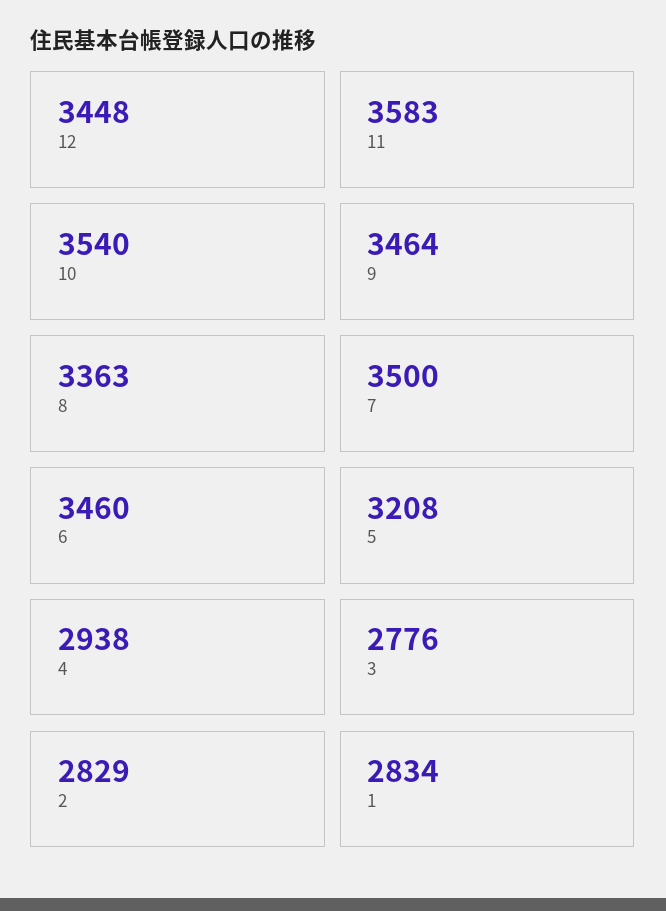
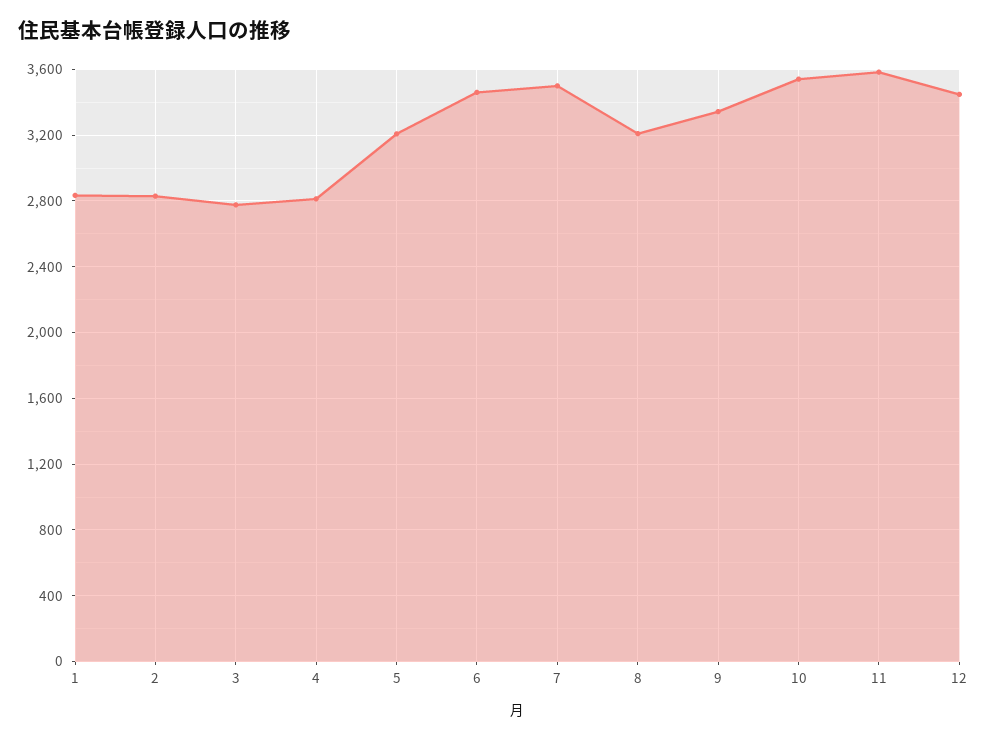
  {
    "12": 3448,
    "11": 3583,
    "10": 3540,
-   "9": 3464,
+   "9": 3350,
-   "8": 3363,
+   "8": 3200,
    "7": 3500,
    "6": 3460,
    "5": 3208,
-   "4": 2938,
+   "4": 2800,
    "3": 2776,
    "2": 2829,
    "1": 2834
  }

